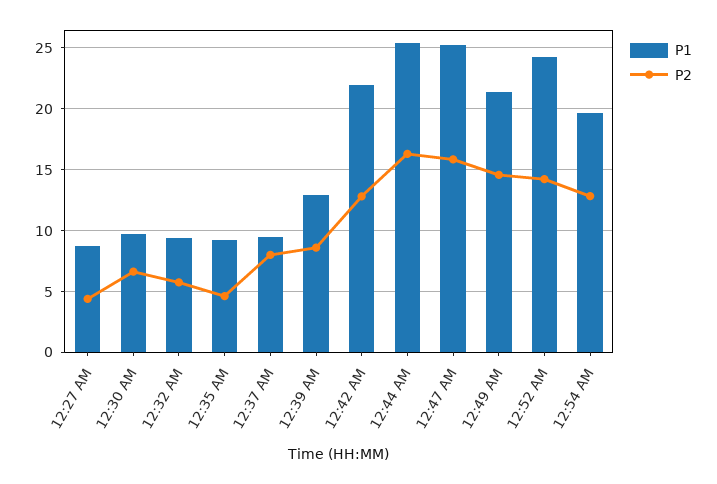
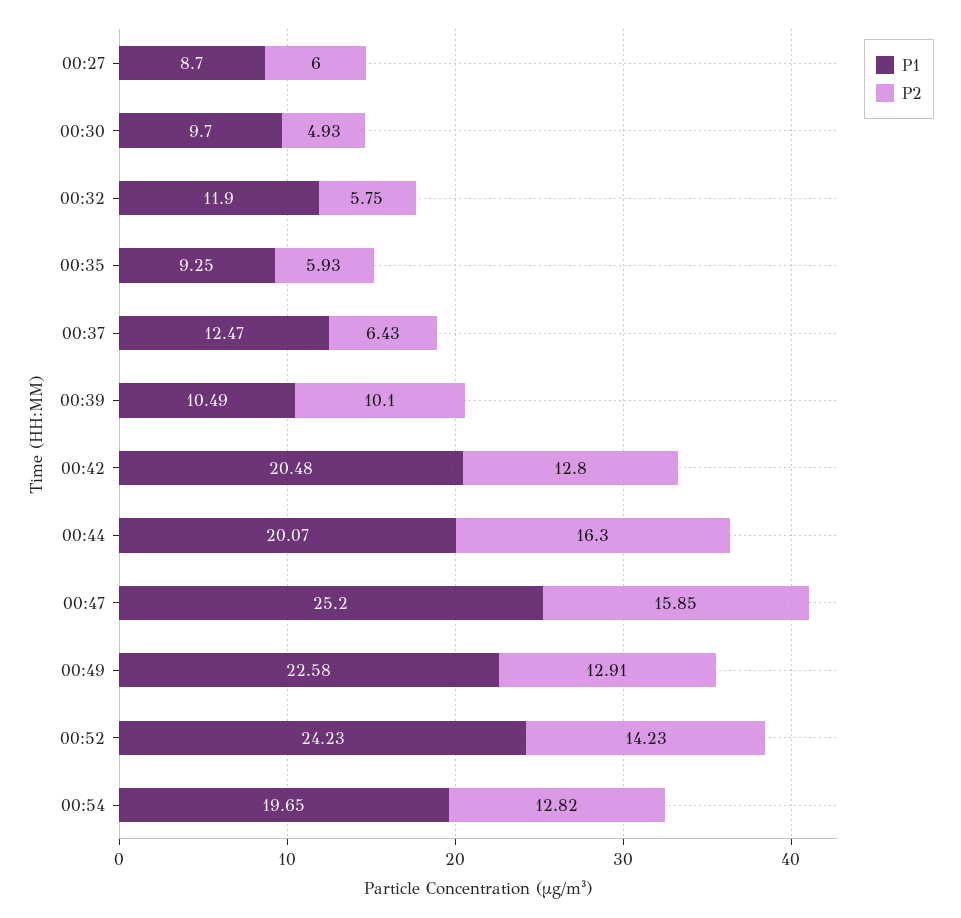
  {
    "P1": {
      "12:27 AM": 8.7,
      "12:30 AM": 9.7,
-     "12:32 AM": 9.5,
+     "12:32 AM": 11.9,
      "12:35 AM": 9.25,
-     "12:37 AM": 9.5,
+     "12:37 AM": 12.47,
-     "12:39 AM": 13,
+     "12:39 AM": 10.49,
-     "12:42 AM": 22,
+     "12:42 AM": 20.48,
-     "12:44 AM": 25.5,
+     "12:44 AM": 20.07,
      "12:47 AM": 25.2,
-     "12:49 AM": 21.5,
+     "12:49 AM": 22.58,
      "12:52 AM": 24.23,
      "12:54 AM": 19.65
    },
    "P2": {
-     "12:27 AM": 4.5,
+     "12:27 AM": 6,
-     "12:30 AM": 6.5,
+     "12:30 AM": 4.93,
      "12:32 AM": 5.75,
-     "12:35 AM": 4.5,
+     "12:35 AM": 5.93,
-     "12:37 AM": 8,
+     "12:37 AM": 6.43,
-     "12:39 AM": 8.5,
+     "12:39 AM": 10.1,
      "12:42 AM": 12.8,
      "12:44 AM": 16.3,
      "12:47 AM": 15.85,
-     "12:49 AM": 14.5,
+     "12:49 AM": 12.91,
      "12:52 AM": 14.23,
      "12:54 AM": 12.82
    }
  }

